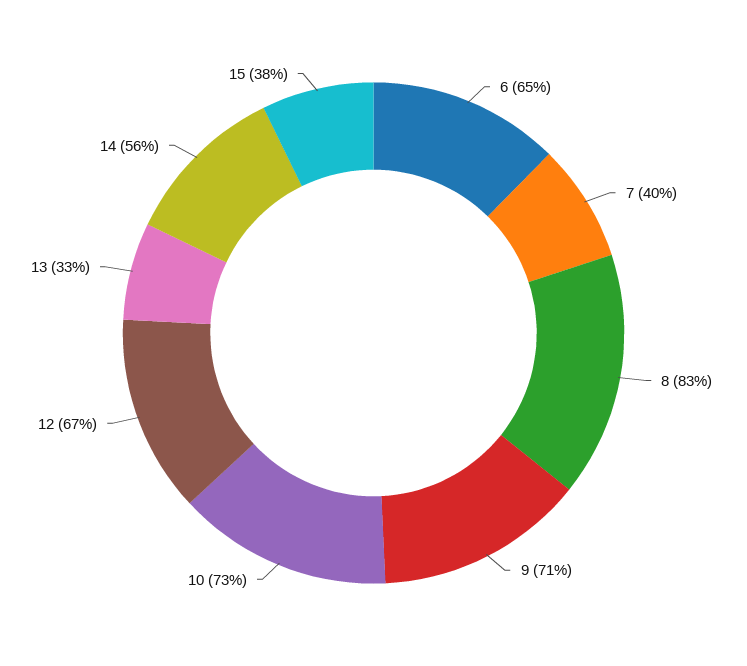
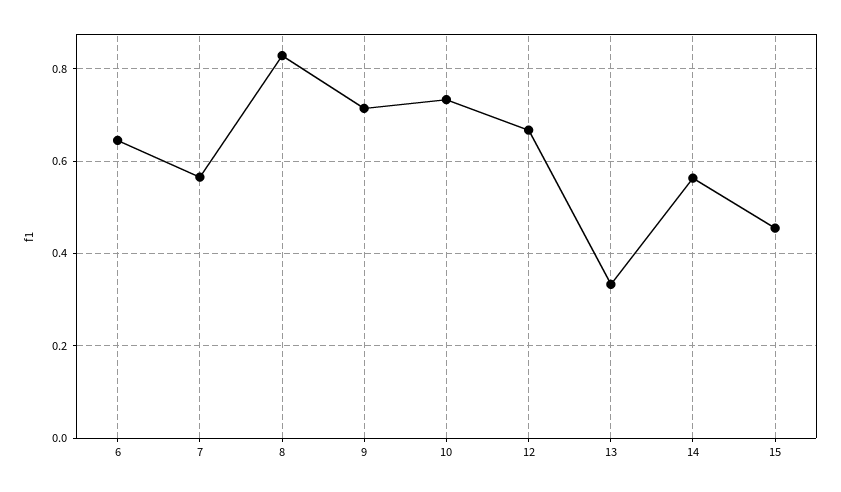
  {
    "6": 0.65,
-   "7": 0.4,
+   "7": 0.56,
    "8": 0.83,
    "9": 0.71,
    "10": 0.73,
    "12": 0.67,
    "13": 0.33,
    "14": 0.56,
-   "15": 0.38
+   "15": 0.46
  }

